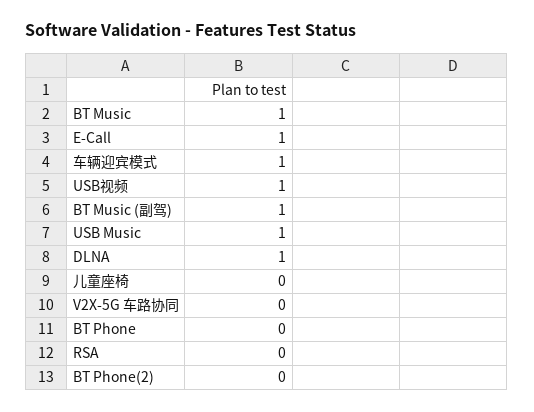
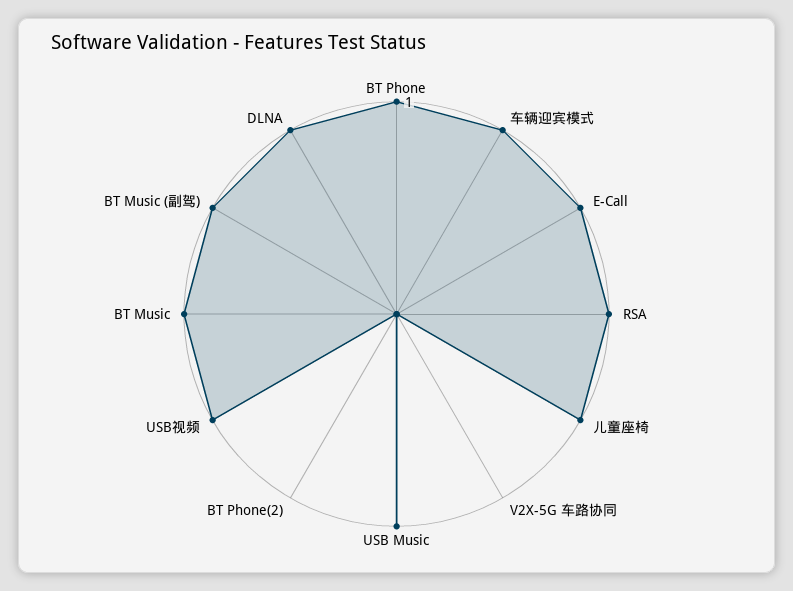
  {
    "BT Music": 1,
    "E-Call": 1,
    "车辆迎宾模式": 1,
    "USB视频": 1,
    "BT Music (副驾)": 1,
    "USB Music": 1,
    "DLNA": 1,
-   "儿童座椅": 0,
+   "儿童座椅": 1,
    "V2X-5G 车路协同": 0,
-   "BT Phone": 0,
+   "BT Phone": 1,
-   "RSA": 0,
+   "RSA": 1,
    "BT Phone(2)": 0
  }

